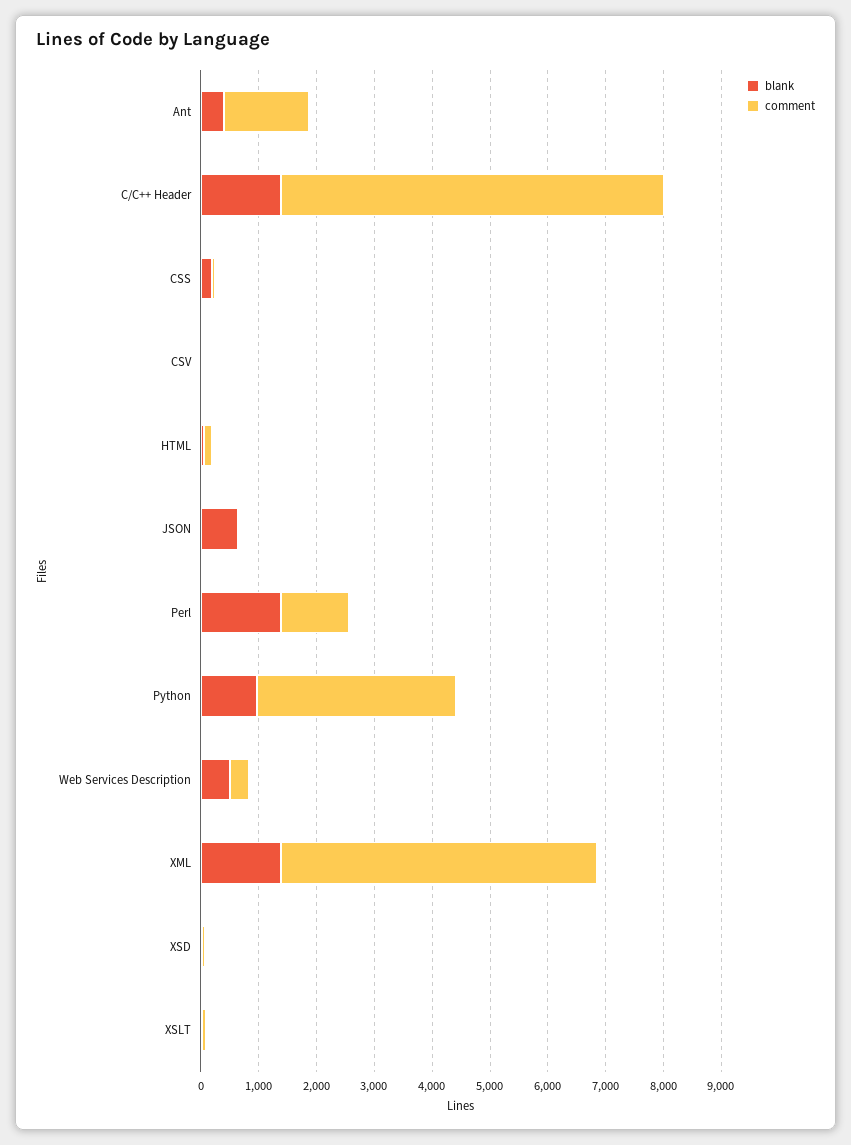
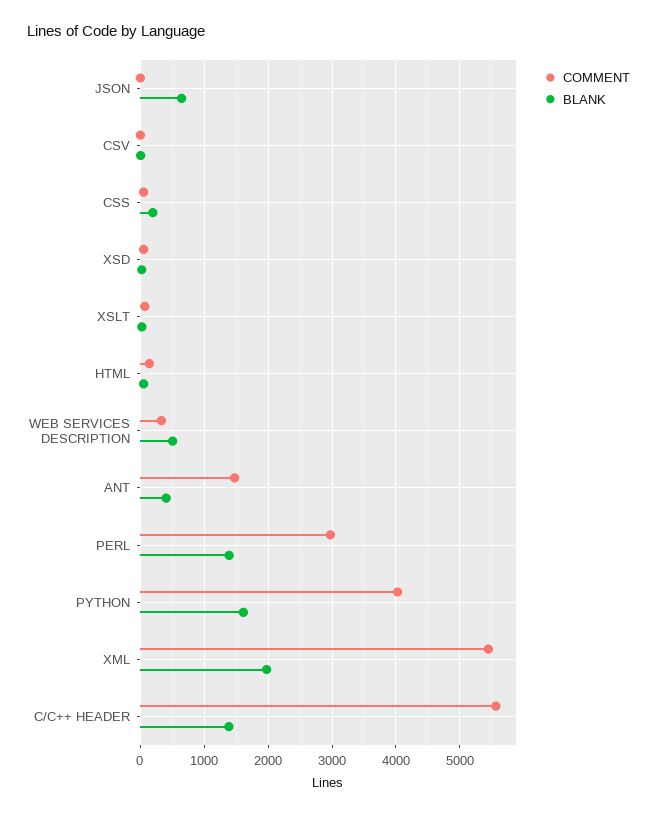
  {
    "blank": {
      "Ant": 400,
      "C/C++ Header": 1400,
      "CSS": 200,
      "CSV": 0,
      "HTML": 100,
      "JSON": 600,
      "Perl": 1400,
-     "Python": 1000,
+     "Python": 1600,
      "Web Services Description": 500,
-     "XML": 1400,
+     "XML": 2000,
      "XSD": 0,
      "XSLT": 0
    },
    "comment": {
      "Ant": 1500,
-     "C/C++ Header": 6600,
+     "C/C++ Header": 5600,
      "CSS": 0,
      "CSV": 0,
      "HTML": 100,
      "JSON": 0,
-     "Perl": 1200,
+     "Perl": 3000,
-     "Python": 3400,
+     "Python": 4000,
      "Web Services Description": 300,
      "XML": 5400,
      "XSD": 100,
      "XSLT": 100
    }
  }

